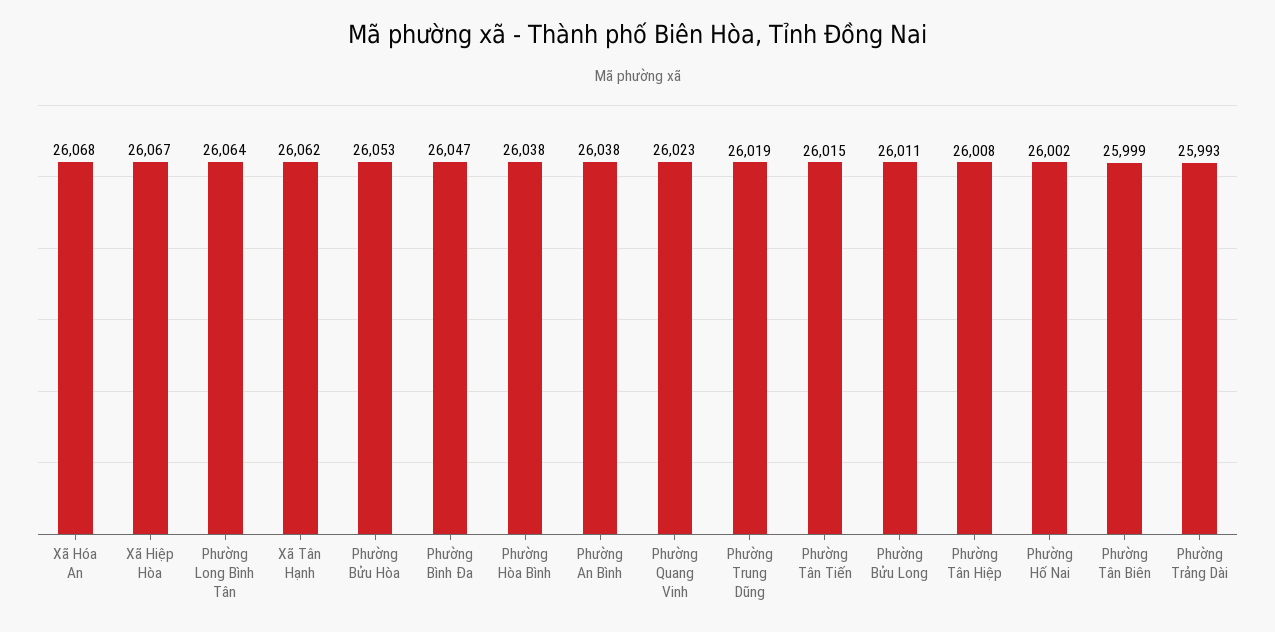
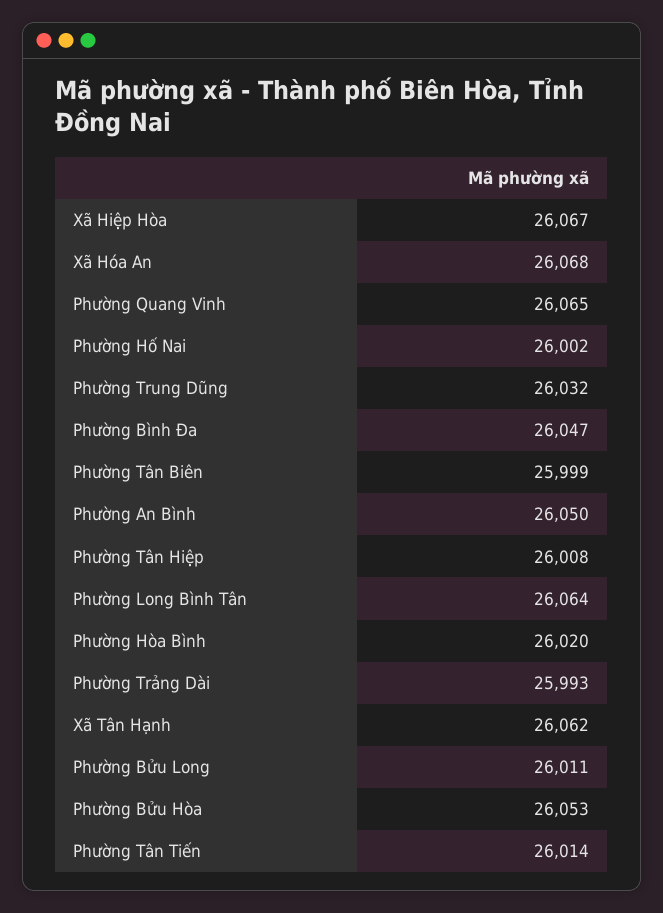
  {
    "Xã Hóa An": 26068,
    "Xã Hiệp Hòa": 26067,
    "Phường Long Bình Tân": 26064,
    "Xã Tân Hạnh": 26062,
    "Phường Bửu Hòa": 26053,
    "Phường Bình Đa": 26047,
-   "Phường Hòa Bình": 26038,
+   "Phường Hòa Bình": 26020,
-   "Phường An Bình": 26038,
+   "Phường An Bình": 26050,
-   "Phường Quang Vinh": 26023,
+   "Phường Quang Vinh": 26065,
-   "Phường Trung Dũng": 26019,
+   "Phường Trung Dũng": 26032,
-   "Phường Tân Tiến": 26015,
+   "Phường Tân Tiến": 26014,
    "Phường Bửu Long": 26011,
    "Phường Tân Hiệp": 26008,
    "Phường Hố Nai": 26002,
    "Phường Tân Biên": 25999,
    "Phường Trảng Dài": 25993
  }

